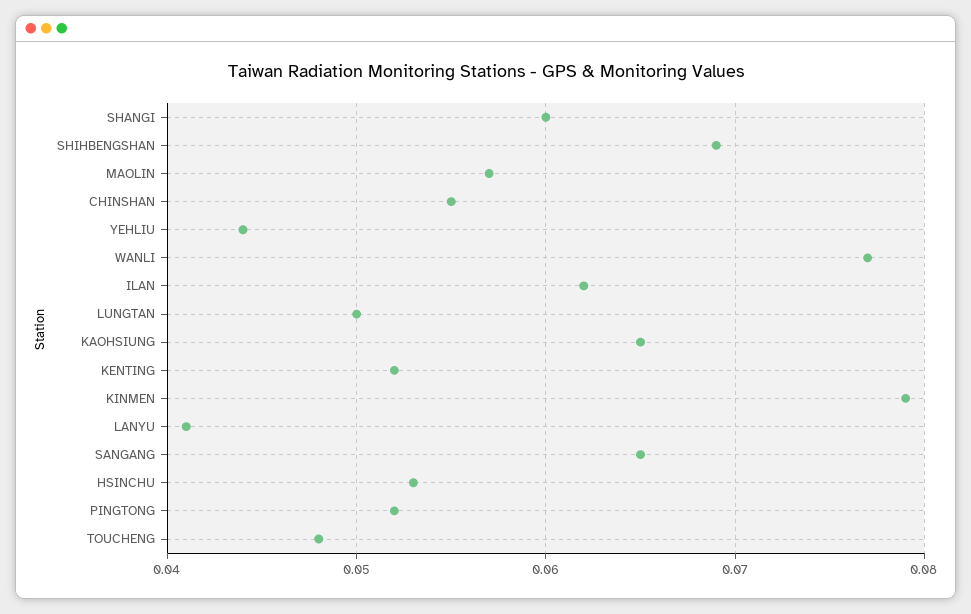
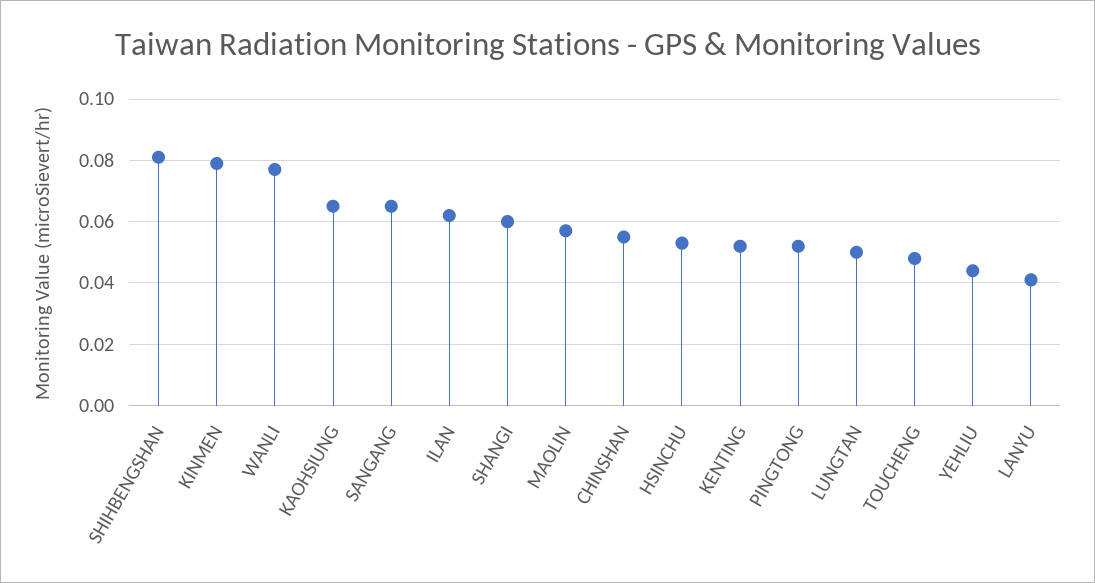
  {
    "SHANGI": 0.06,
-   "SHIHBENGSHAN": 0.069,
+   "SHIHBENGSHAN": 0.08,
    "MAOLIN": 0.057,
    "CHINSHAN": 0.055,
    "YEHLIU": 0.044,
    "WANLI": 0.077,
    "ILAN": 0.062,
    "LUNGTAN": 0.05,
    "KAOHSIUNG": 0.065,
    "KENTING": 0.052,
    "KINMEN": 0.079,
    "LANYU": 0.041,
    "SANGANG": 0.065,
    "HSINCHU": 0.053,
    "PINGTONG": 0.052,
    "TOUCHENG": 0.048
  }

